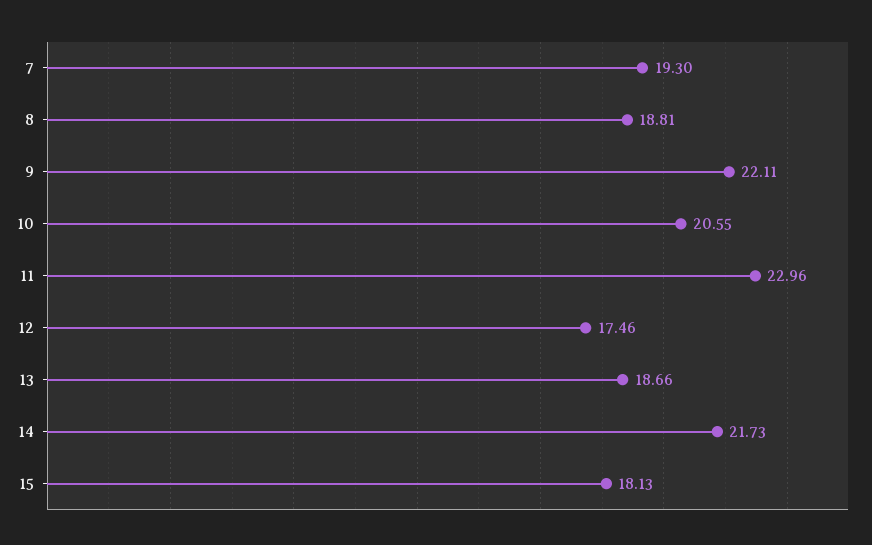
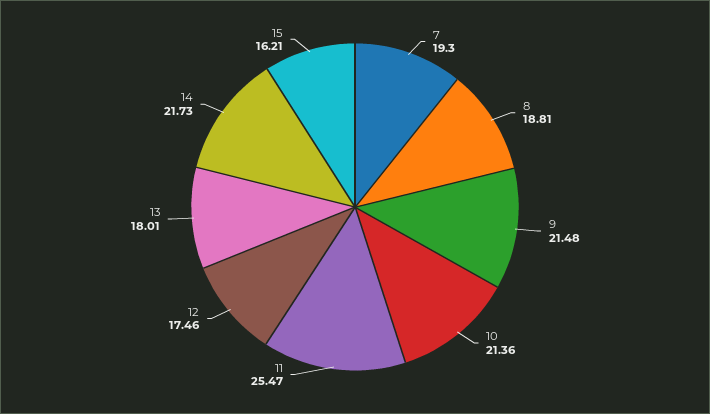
  {
    "7": 19.3,
    "8": 18.81,
-   "9": 22.11,
+   "9": 21.48,
-   "10": 20.55,
+   "10": 21.36,
-   "11": 22.96,
+   "11": 25.47,
    "12": 17.46,
-   "13": 18.66,
+   "13": 18.01,
    "14": 21.73,
-   "15": 18.13
+   "15": 16.21
  }

